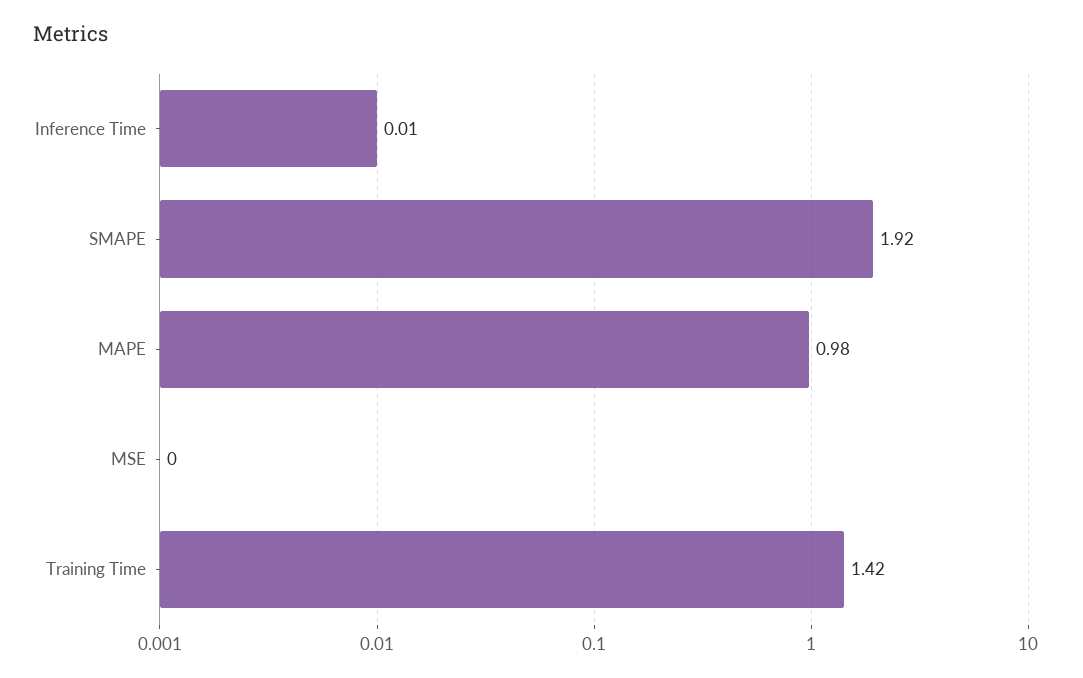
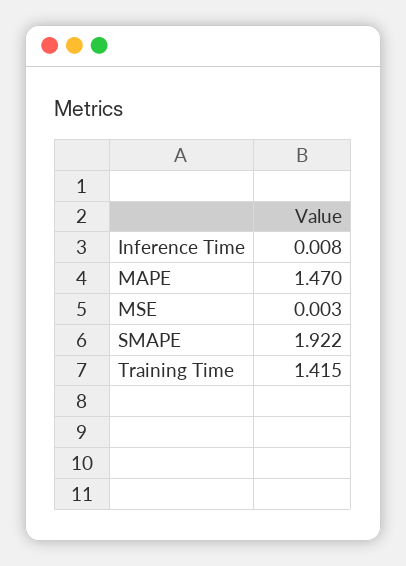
  {
    "Inference Time": 0.008,
    "SMAPE": 1.922,
-   "MAPE": 0.98,
+   "MAPE": 1.47,
    "MSE": 0.003,
    "Training Time": 1.415
  }

